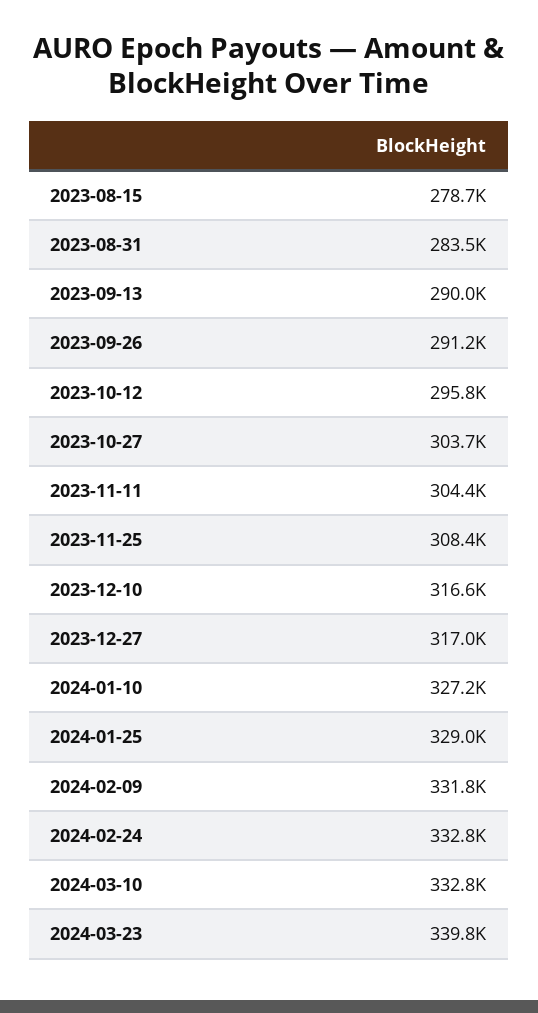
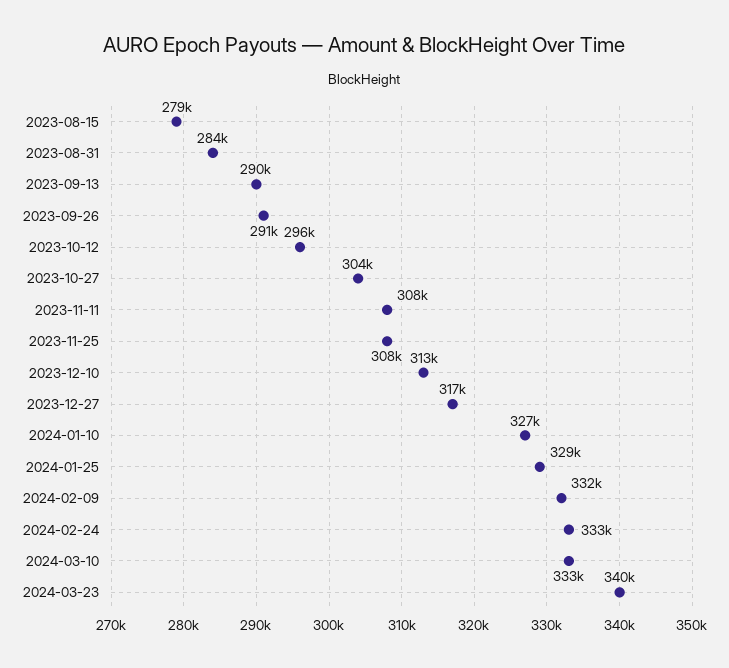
  {
    "2023-08-15": 278700,
    "2023-08-31": 283500,
    "2023-09-13": 290000,
    "2023-09-26": 291200,
    "2023-10-12": 295800,
    "2023-10-27": 303700,
-   "2023-11-11": 304400,
+   "2023-11-11": 308000,
    "2023-11-25": 308400,
-   "2023-12-10": 316600,
+   "2023-12-10": 313000,
    "2023-12-27": 317000,
    "2024-01-10": 327200,
    "2024-01-25": 329000,
    "2024-02-09": 331800,
    "2024-02-24": 332800,
    "2024-03-10": 332800,
    "2024-03-23": 339800
  }

